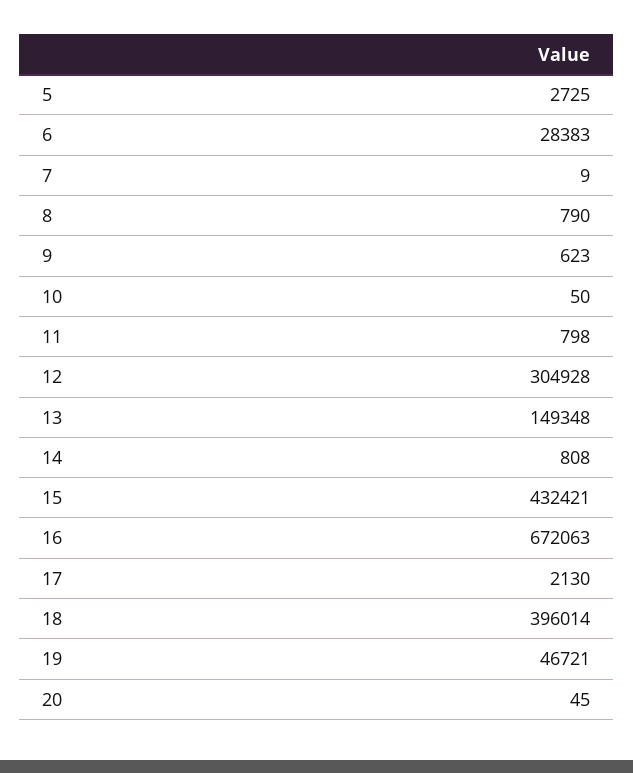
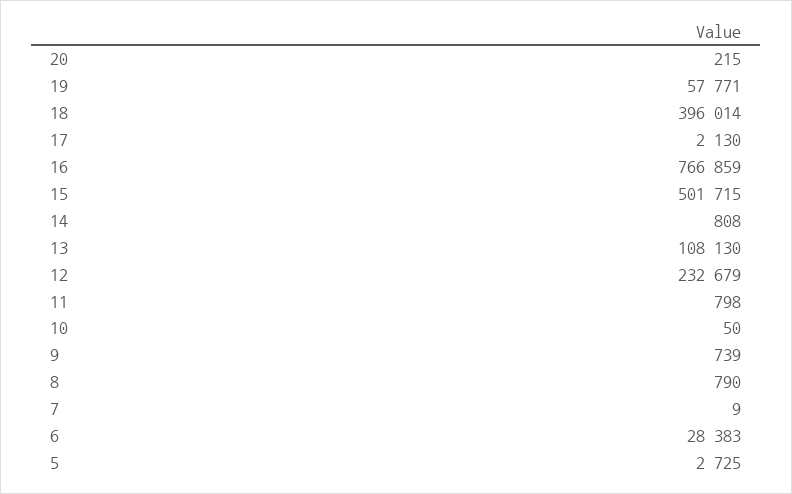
  {
    "5": 2725,
    "6": 28383,
    "7": 9,
    "8": 790,
-   "9": 623,
+   "9": 739,
    "10": 50,
    "11": 798,
-   "12": 304928,
+   "12": 232679,
-   "13": 149348,
+   "13": 108130,
    "14": 808,
-   "15": 432421,
+   "15": 501715,
-   "16": 672063,
+   "16": 766859,
    "17": 2130,
    "18": 396014,
-   "19": 46721,
+   "19": 57771,
-   "20": 45
+   "20": 215
  }

